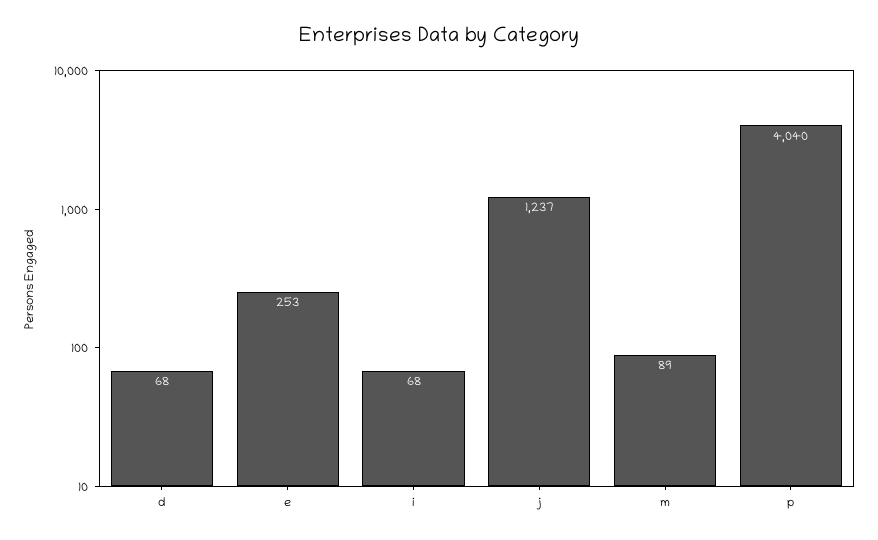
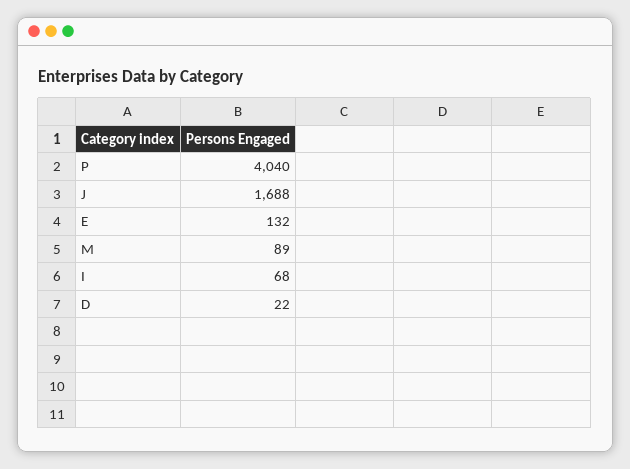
  {
-   "d": 68,
+   "d": 22,
-   "e": 253,
+   "e": 132,
    "i": 68,
-   "j": 1237,
+   "j": 1688,
    "m": 89,
    "p": 4040
  }

